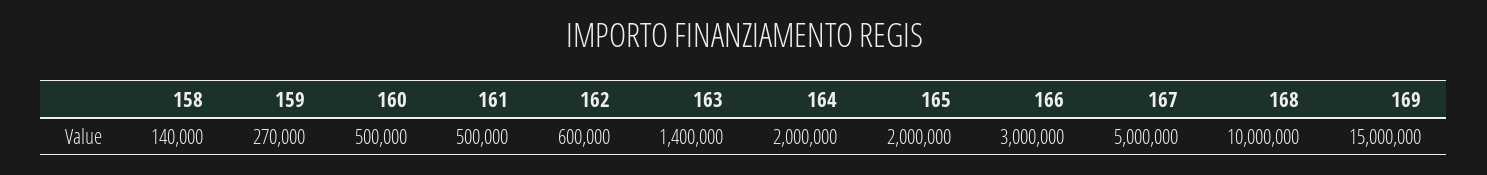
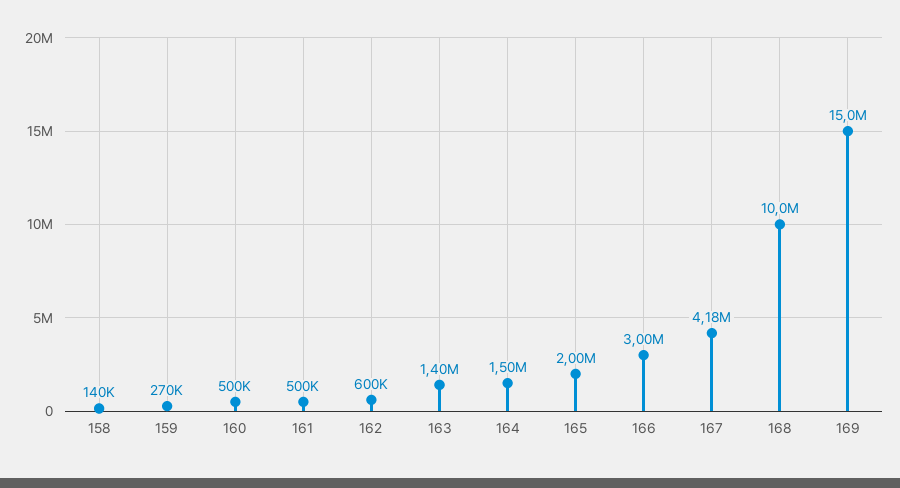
  {
    "158": 140000,
    "159": 270000,
    "160": 500000,
    "161": 500000,
    "162": 600000,
    "163": 1400000,
-   "164": 2000000,
+   "164": 1500000,
    "165": 2000000,
    "166": 3000000,
-   "167": 5000000,
+   "167": 4180000,
    "168": 10000000,
    "169": 15000000
  }

